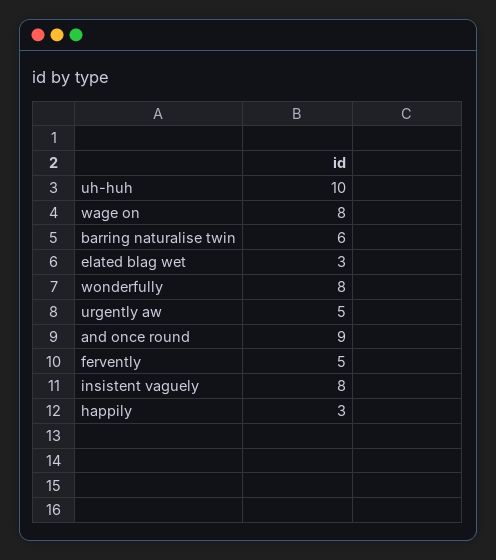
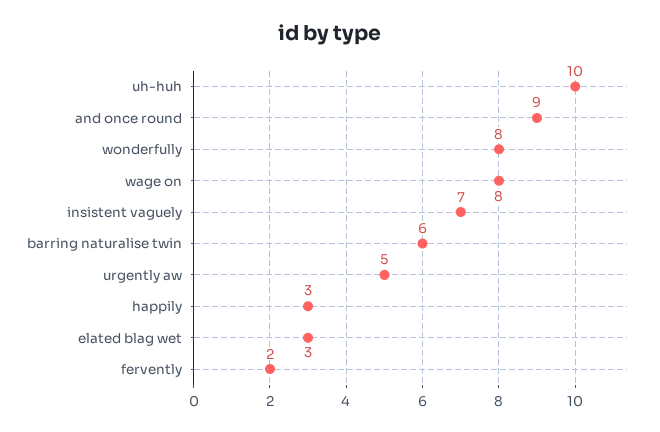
  {
    "uh-huh": 10,
    "wage on": 8,
    "barring naturalise twin": 6,
    "elated blag wet": 3,
    "wonderfully": 8,
    "urgently aw": 5,
    "and once round": 9,
-   "fervently": 5,
+   "fervently": 2,
-   "insistent vaguely": 8,
+   "insistent vaguely": 7,
    "happily": 3
  }

